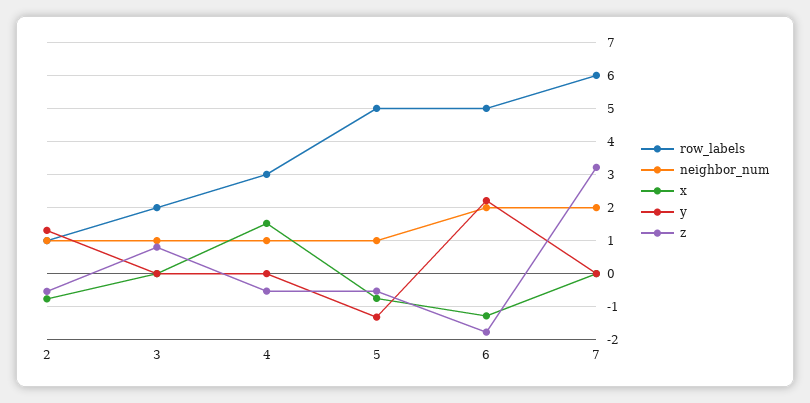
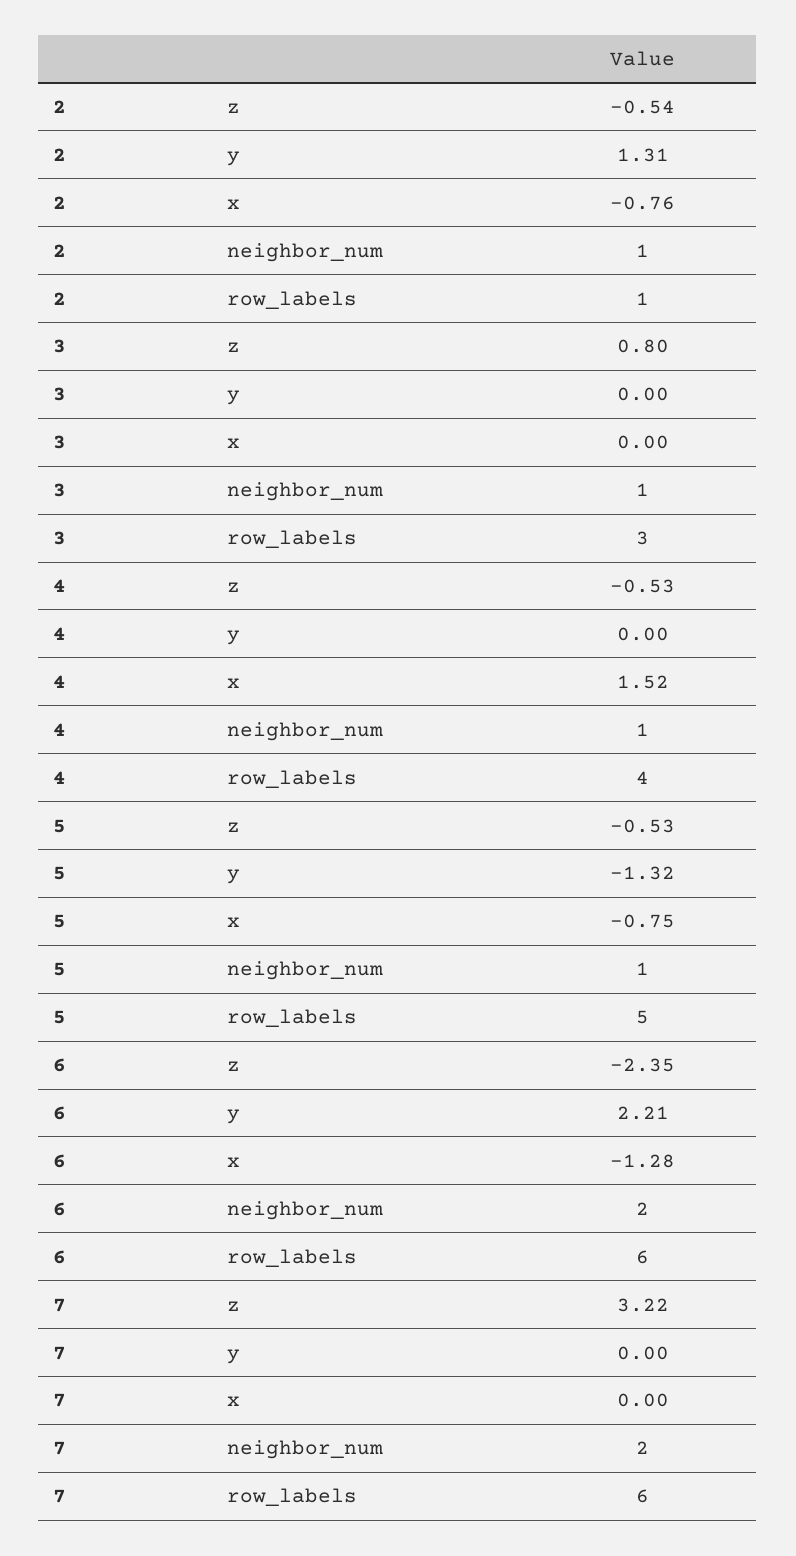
  {
    "row_labels": {
      "2": 1,
-     "3": 2,
+     "3": 3,
-     "4": 3,
+     "4": 4,
      "5": 5,
-     "6": 5,
+     "6": 6,
      "7": 6
    },
    "neighbor_num": {
      "2": 1,
      "3": 1,
      "4": 1,
      "5": 1,
      "6": 2,
      "7": 2
    },
    "x": {
      "2": -0.76,
      "3": 0,
      "4": 1.52,
      "5": -0.75,
      "6": -1.28,
      "7": 0
    },
    "y": {
      "2": 1.31,
      "3": 0,
      "4": 0,
      "5": -1.32,
      "6": 2.21,
      "7": 0
    },
    "z": {
      "2": -0.54,
      "3": 0.8,
      "4": -0.53,
      "5": -0.53,
-     "6": -1.8,
+     "6": -2.35,
      "7": 3.22
    }
  }

